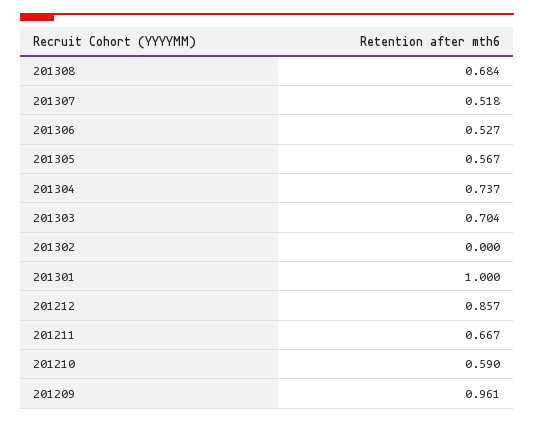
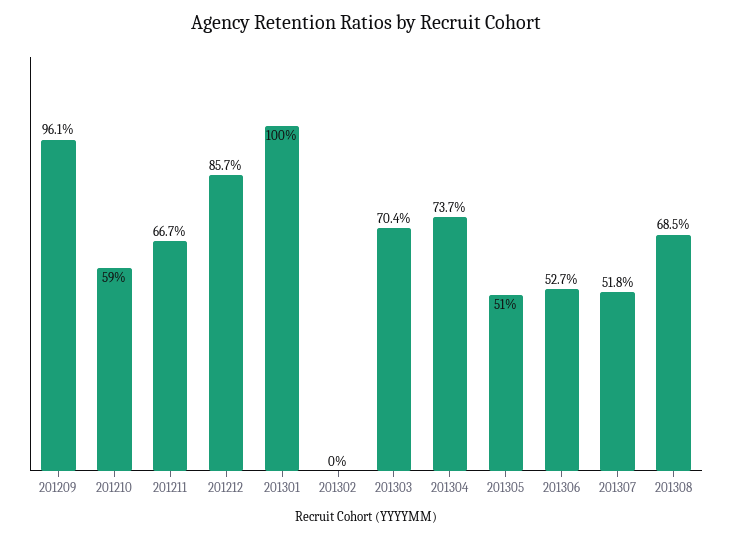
  {
-   "201308": 0.684,
+   "201308": 0.685,
    "201307": 0.518,
    "201306": 0.527,
-   "201305": 0.567,
+   "201305": 0.51,
    "201304": 0.737,
    "201303": 0.704,
    "201302": 0,
    "201301": 1,
    "201212": 0.857,
    "201211": 0.667,
    "201210": 0.59,
    "201209": 0.961
  }

